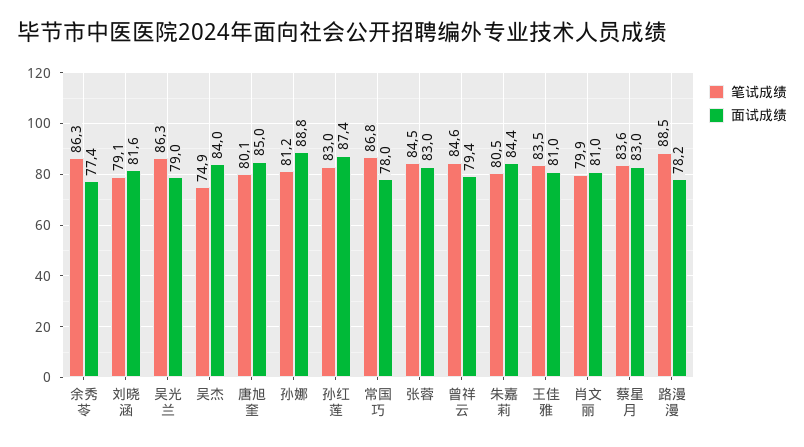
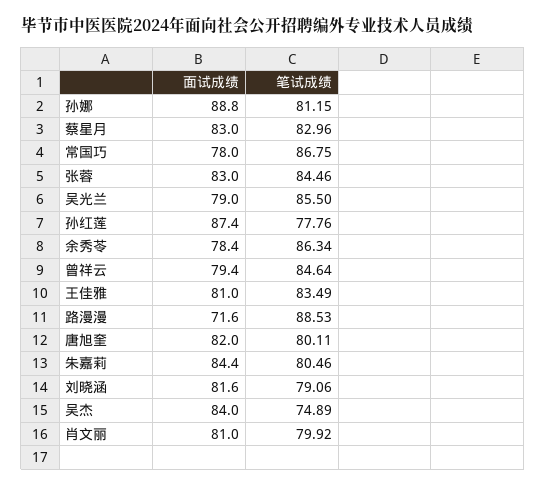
  {
    "笔试成绩": {
      "余秀苓": 86.34,
      "刘晓涵": 79.06,
-     "吴光兰": 86.3,
+     "吴光兰": 85.5,
      "吴杰": 74.89,
      "唐旭奎": 80.11,
      "孙娜": 81.15,
-     "孙红莲": 83,
+     "孙红莲": 77.76,
      "常国巧": 86.75,
      "张蓉": 84.46,
      "曾祥云": 84.64,
      "朱嘉莉": 80.46,
      "王佳雅": 83.49,
      "肖文丽": 79.92,
-     "蔡星月": 83.6,
+     "蔡星月": 82.96,
      "路漫漫": 88.53
    },
    "面试成绩": {
-     "余秀苓": 77.4,
+     "余秀苓": 78.4,
      "刘晓涵": 81.6,
      "吴光兰": 79,
      "吴杰": 84,
-     "唐旭奎": 85,
+     "唐旭奎": 82,
      "孙娜": 88.8,
      "孙红莲": 87.4,
      "常国巧": 78,
      "张蓉": 83,
      "曾祥云": 79.4,
      "朱嘉莉": 84.4,
      "王佳雅": 81,
      "肖文丽": 81,
      "蔡星月": 83,
-     "路漫漫": 78.2
+     "路漫漫": 71.6
    }
  }

